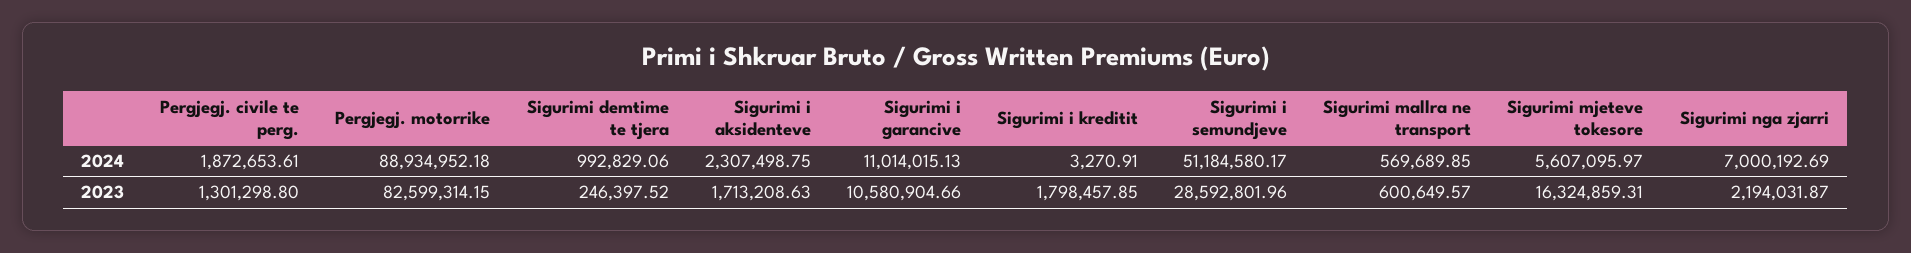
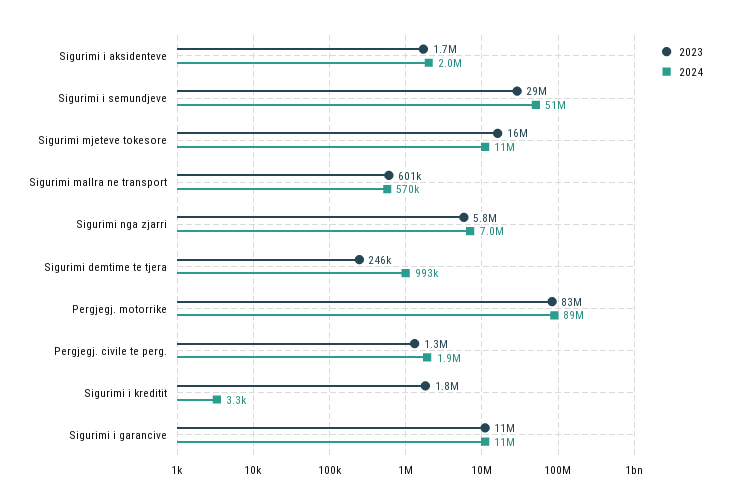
  {
    "2024": {
      "Pergjegj. civile te perg.": 1872653.61,
      "Pergjegj. motorrike": 88934952.18,
      "Sigurimi demtime te tjera": 992829.06,
-     "Sigurimi i aksidenteve": 2307498.75,
+     "Sigurimi i aksidenteve": 2000000,
      "Sigurimi i garancive": 11014015.13,
      "Sigurimi i kreditit": 3270.91,
      "Sigurimi i semundjeve": 51184580.17,
      "Sigurimi mallra ne transport": 569689.85,
-     "Sigurimi mjeteve tokesore": 5607095.97,
+     "Sigurimi mjeteve tokesore": 11000000,
      "Sigurimi nga zjarri": 7000192.69
    },
    "2023": {
      "Pergjegj. civile te perg.": 1301298.8,
      "Pergjegj. motorrike": 82599314.15,
      "Sigurimi demtime te tjera": 246397.52,
      "Sigurimi i aksidenteve": 1713208.63,
      "Sigurimi i garancive": 10580904.66,
      "Sigurimi i kreditit": 1798457.85,
      "Sigurimi i semundjeve": 28592801.96,
      "Sigurimi mallra ne transport": 600649.57,
      "Sigurimi mjeteve tokesore": 16324859.31,
-     "Sigurimi nga zjarri": 2194031.87
+     "Sigurimi nga zjarri": 5800000
    }
  }

